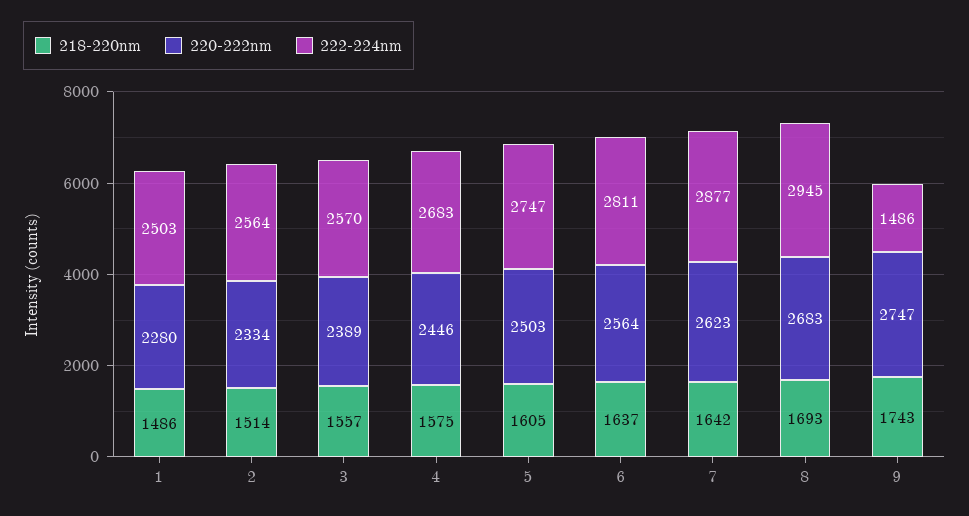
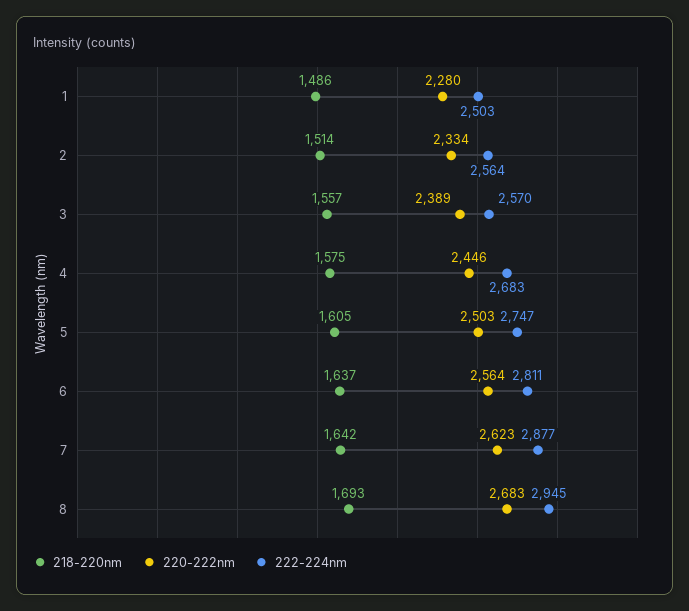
  {
    "218-220nm": {
      "1": 1486,
      "2": 1514,
      "3": 1557,
      "4": 1575,
      "5": 1605,
      "6": 1637,
      "7": 1642,
-     "8": 1693,
+     "8": 1693
-     "9": 1743
    },
    "220-222nm": {
      "1": 2280,
      "2": 2334,
      "3": 2389,
      "4": 2446,
      "5": 2503,
      "6": 2564,
      "7": 2623,
-     "8": 2683,
+     "8": 2683
-     "9": 2747
    },
    "222-224nm": {
      "1": 2503,
      "2": 2564,
      "3": 2570,
      "4": 2683,
      "5": 2747,
      "6": 2811,
      "7": 2877,
-     "8": 2945,
+     "8": 2945
-     "9": 1486
    }
  }

